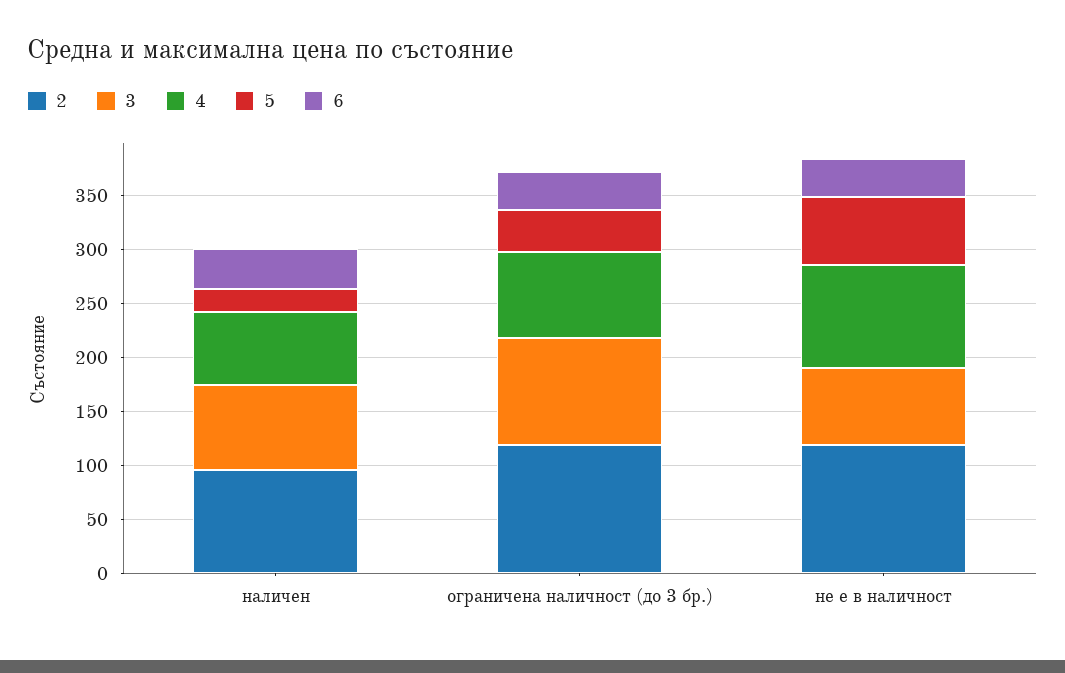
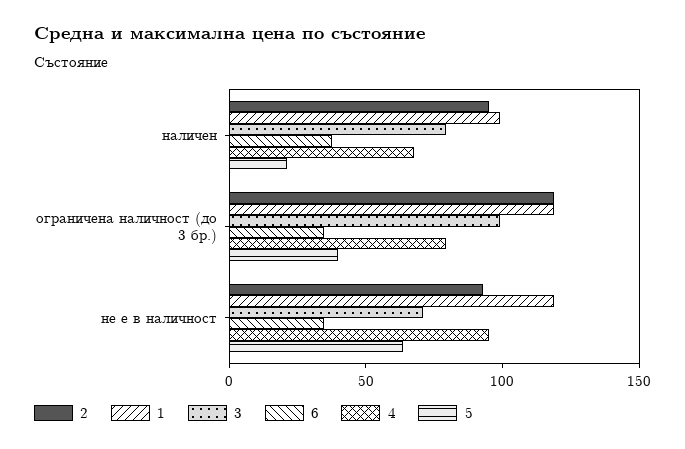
  {
    "2": {
      "наличен": 100,
      "ограничена наличност (до 3 бр.)": 120,
-     "не е в наличност": 120
+     "не е в наличност": 90
    },
    "3": {
      "наличен": 80,
      "ограничена наличност (до 3 бр.)": 100,
      "не е в наличност": 70
    },
    "4": {
      "наличен": 70,
      "ограничена наличност (до 3 бр.)": 80,
      "не е в наличност": 100
    },
    "5": {
      "наличен": 20,
      "ограничена наличност (до 3 бр.)": 40,
      "не е в наличност": 60
    },
    "6": {
      "наличен": 40,
      "ограничена наличност (до 3 бр.)": 30,
      "не е в наличност": 30
-   }
+   },
+   "1": {
+     "наличен": 100,
+     "ограничена наличност (до 3 бр.)": 120,
+     "не е в наличност": 120
+   }
  }

